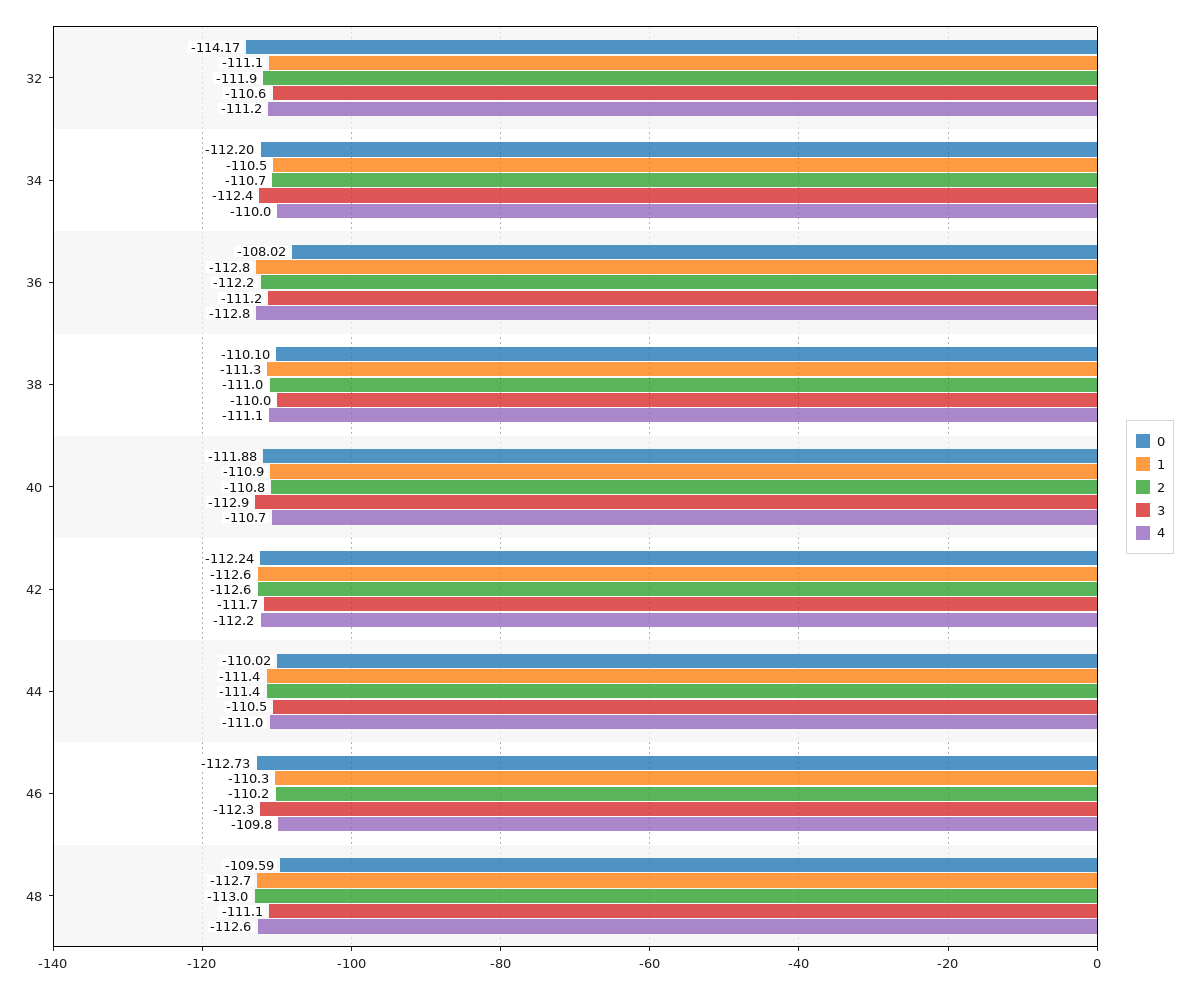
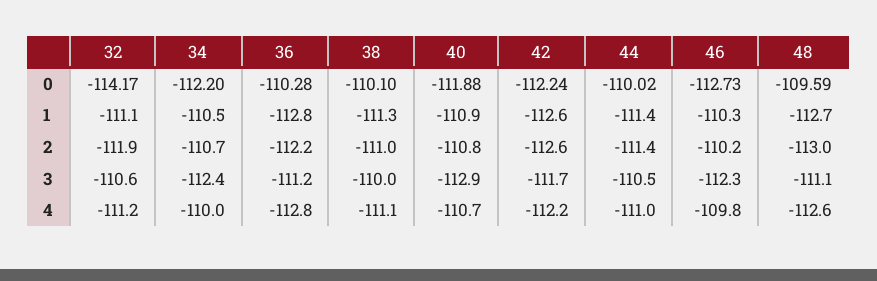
  {
    "0": {
      "32": -114.17,
      "34": -112.2,
-     "36": -108.02,
+     "36": -110.28,
      "38": -110.1,
      "40": -111.88,
      "42": -112.24,
      "44": -110.02,
      "46": -112.73,
      "48": -109.59
    },
    "1": {
      "32": -111.1,
      "34": -110.5,
      "36": -112.8,
      "38": -111.3,
      "40": -110.9,
      "42": -112.6,
      "44": -111.4,
      "46": -110.3,
      "48": -112.7
    },
    "2": {
      "32": -111.9,
      "34": -110.7,
      "36": -112.2,
      "38": -111,
      "40": -110.8,
      "42": -112.6,
      "44": -111.4,
      "46": -110.2,
      "48": -113
    },
    "3": {
      "32": -110.6,
      "34": -112.4,
      "36": -111.2,
      "38": -110,
      "40": -112.9,
      "42": -111.7,
      "44": -110.5,
      "46": -112.3,
      "48": -111.1
    },
    "4": {
      "32": -111.2,
      "34": -110,
      "36": -112.8,
      "38": -111.1,
      "40": -110.7,
      "42": -112.2,
      "44": -111,
      "46": -109.8,
      "48": -112.6
    }
  }

